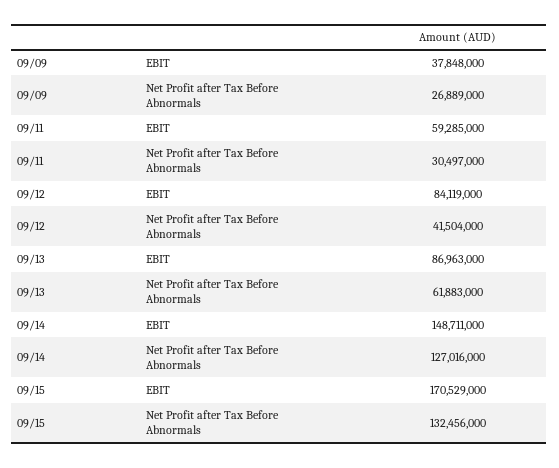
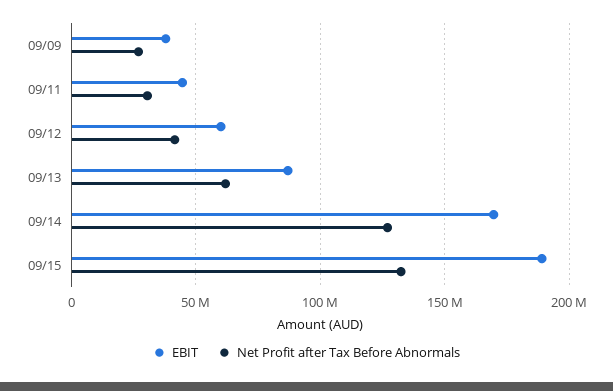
  {
    "EBIT": {
      "09/09": 37848000,
-     "09/11": 59285000,
+     "09/11": 45000000,
-     "09/12": 84119000,
+     "09/12": 60000000,
      "09/13": 86963000,
-     "09/14": 148711000,
+     "09/14": 170000000,
-     "09/15": 170529000
+     "09/15": 190000000
    },
    "Net Profit after Tax Before Abnormals": {
      "09/09": 26889000,
      "09/11": 30497000,
      "09/12": 41504000,
      "09/13": 61883000,
      "09/14": 127016000,
      "09/15": 132456000
    }
  }

